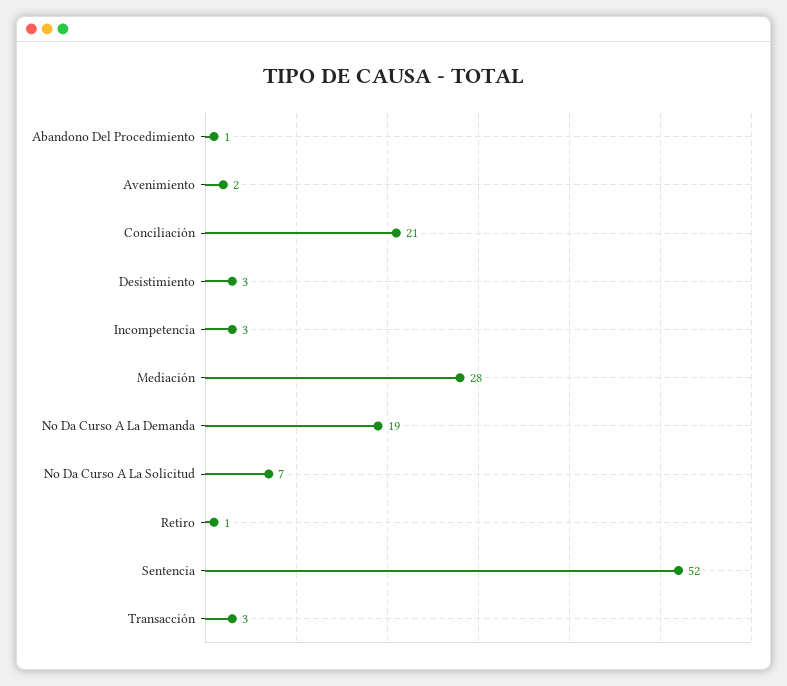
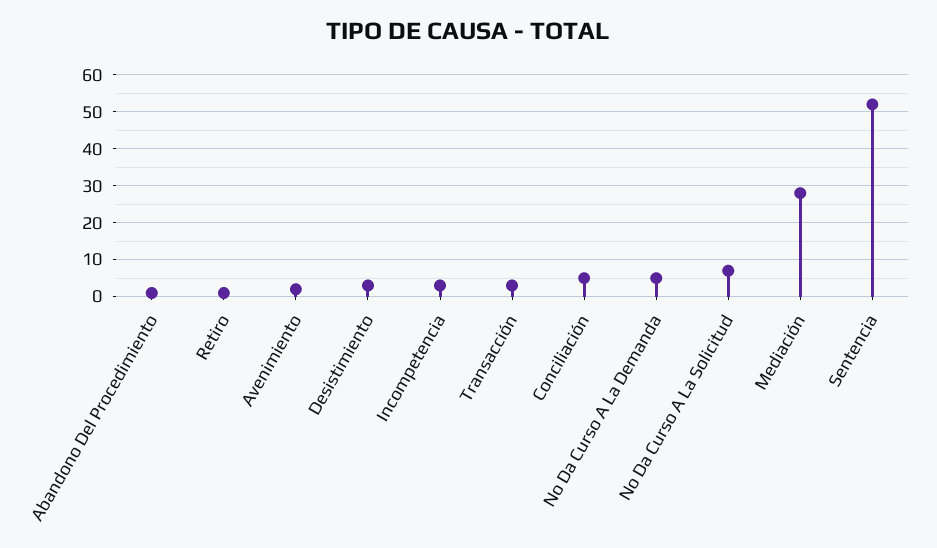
  {
    "Abandono Del Procedimiento": 1,
    "Avenimiento": 2,
-   "Conciliación": 21,
+   "Conciliación": 5,
    "Desistimiento": 3,
    "Incompetencia": 3,
    "Mediación": 28,
-   "No Da Curso A La Demanda": 19,
+   "No Da Curso A La Demanda": 5,
    "No Da Curso A La Solicitud": 7,
    "Retiro": 1,
    "Sentencia": 52,
    "Transacción": 3
  }

